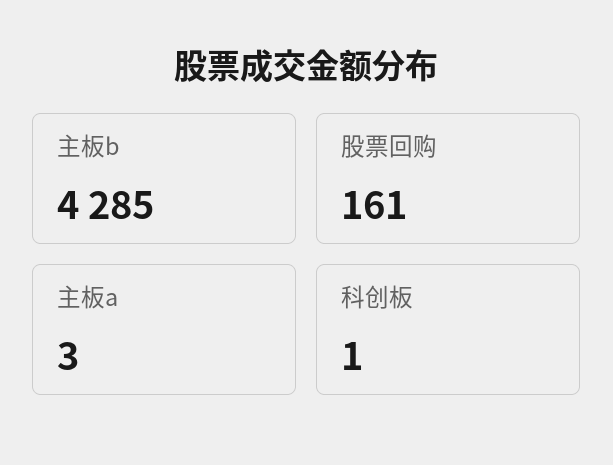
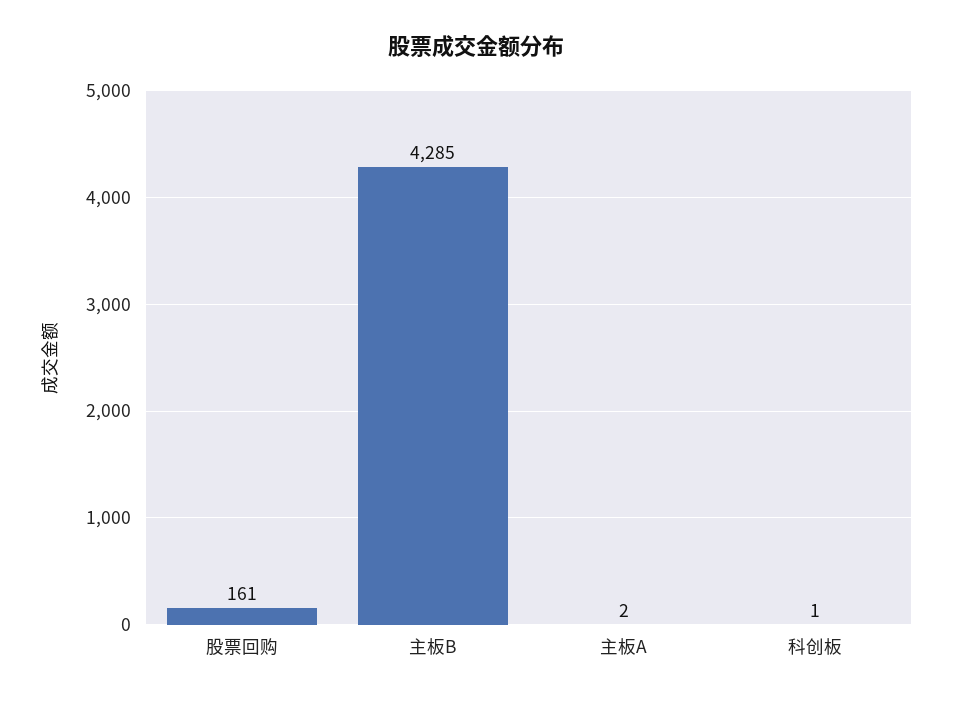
  {
    "主板b": 4285,
    "股票回购": 161,
-   "主板a": 3,
+   "主板a": 2,
    "科创板": 1
  }

